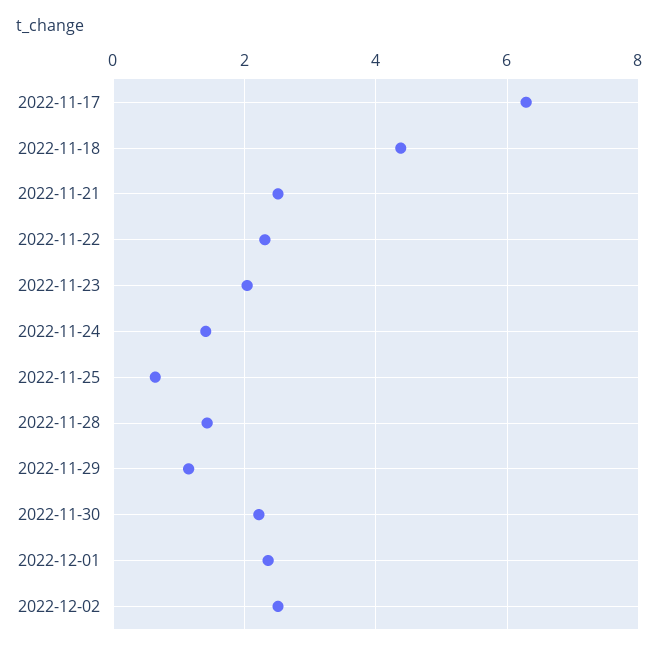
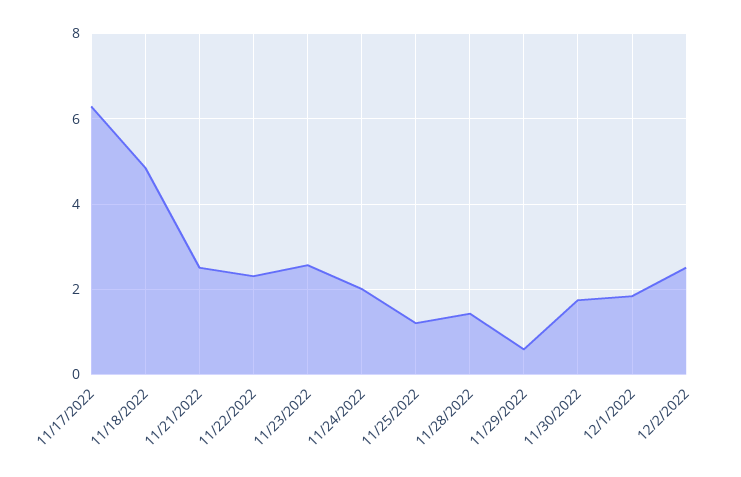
  {
    "2022-11-17": 6.2,
-   "2022-11-18": 4.4,
+   "2022-11-18": 4.8,
    "2022-11-21": 2.6,
    "2022-11-22": 2.4,
-   "2022-11-23": 2,
+   "2022-11-23": 2.6,
-   "2022-11-24": 1.4,
+   "2022-11-24": 2,
-   "2022-11-25": 0.6,
+   "2022-11-25": 1.2,
    "2022-11-28": 1.4,
-   "2022-11-29": 1.2,
+   "2022-11-29": 0.6,
-   "2022-11-30": 2.2,
+   "2022-11-30": 1.8,
-   "2022-12-01": 2.4,
+   "2022-12-01": 1.8,
    "2022-12-02": 2.6
  }

